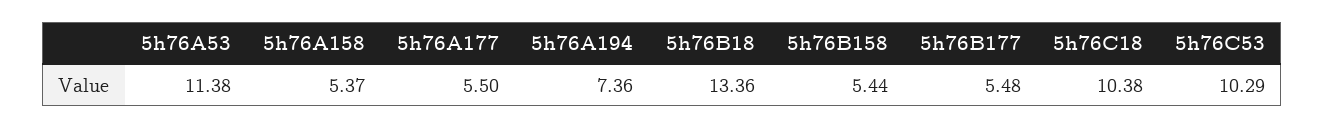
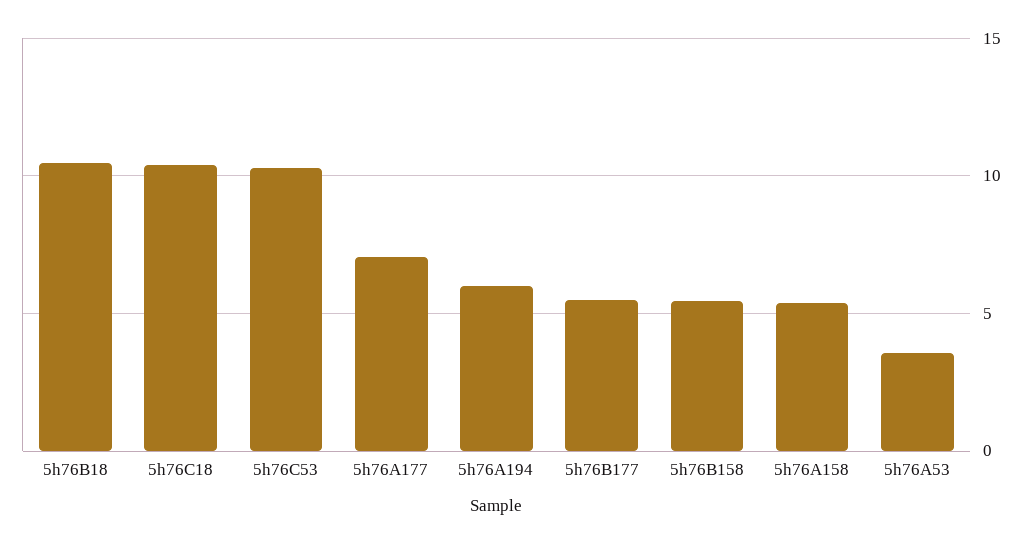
  {
-   "5h76A53": 11.38,
+   "5h76A53": 3.5,
    "5h76A158": 5.37,
-   "5h76A177": 5.5,
+   "5h76A177": 7,
-   "5h76A194": 7.36,
+   "5h76A194": 6,
-   "5h76B18": 13.36,
+   "5h76B18": 10.5,
    "5h76B158": 5.44,
    "5h76B177": 5.48,
    "5h76C18": 10.38,
    "5h76C53": 10.29
  }

